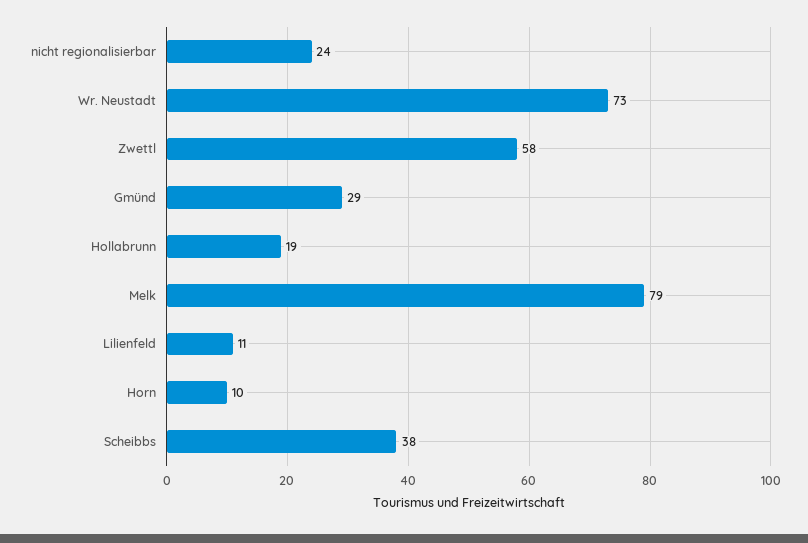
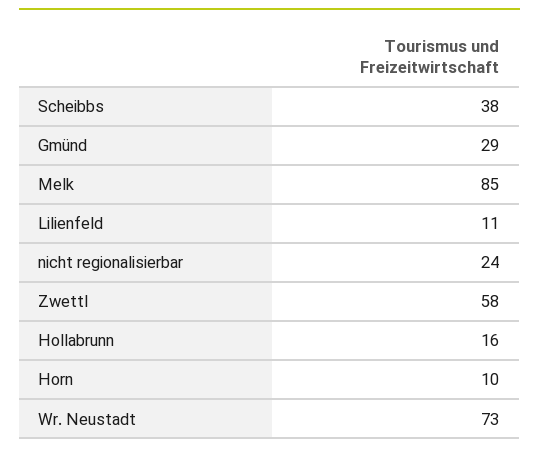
  {
    "nicht regionalisierbar": 24,
    "Wr. Neustadt": 73,
    "Zwettl": 58,
    "Gmünd": 29,
-   "Hollabrunn": 19,
+   "Hollabrunn": 16,
-   "Melk": 79,
+   "Melk": 85,
    "Lilienfeld": 11,
    "Horn": 10,
    "Scheibbs": 38
  }

